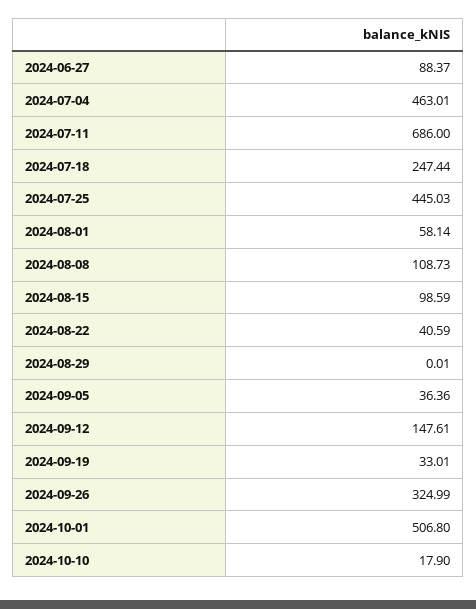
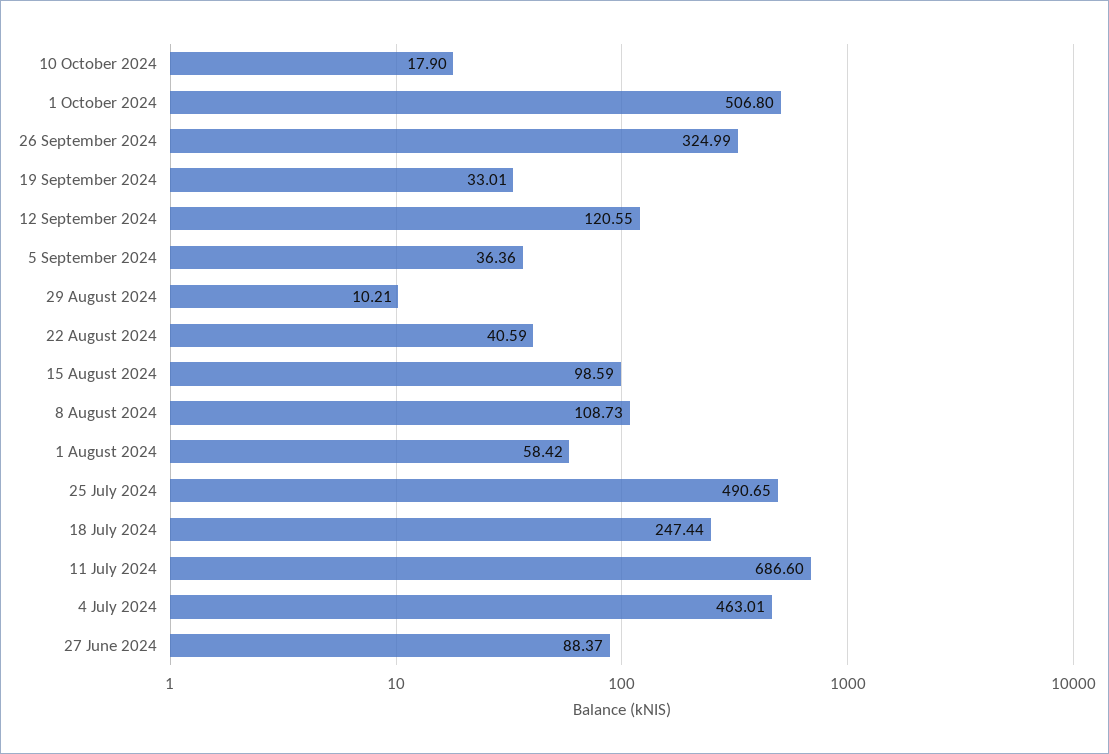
  {
    "2024-06-27": 88.37,
    "2024-07-04": 463.01,
-   "2024-07-11": 686,
+   "2024-07-11": 686.6,
    "2024-07-18": 247.44,
-   "2024-07-25": 445.03,
+   "2024-07-25": 490.65,
-   "2024-08-01": 58.14,
+   "2024-08-01": 58.42,
    "2024-08-08": 108.73,
    "2024-08-15": 98.59,
    "2024-08-22": 40.59,
-   "2024-08-29": 0.01,
+   "2024-08-29": 10.21,
    "2024-09-05": 36.36,
-   "2024-09-12": 147.61,
+   "2024-09-12": 120.55,
    "2024-09-19": 33.01,
    "2024-09-26": 324.99,
    "2024-10-01": 506.8,
    "2024-10-10": 17.9
  }

